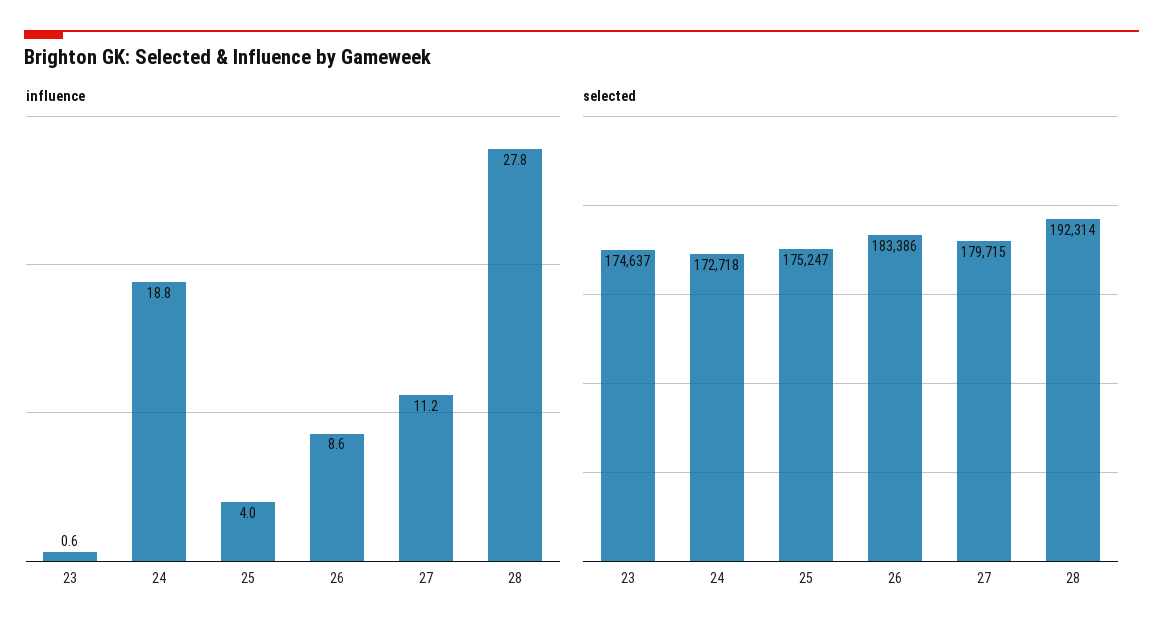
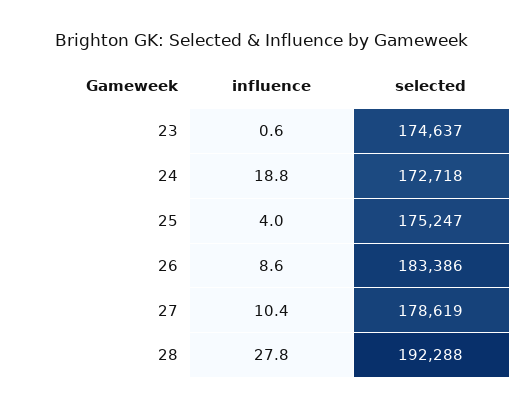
  {
    "influence": {
      "23": 0.6,
      "24": 18.8,
      "25": 4,
      "26": 8.6,
-     "27": 11.2,
+     "27": 10.4,
      "28": 27.8
    },
    "selected": {
      "23": 174637,
      "24": 172718,
      "25": 175247,
      "26": 183386,
-     "27": 179715,
+     "27": 178619,
-     "28": 192314
+     "28": 192288
    }
  }

